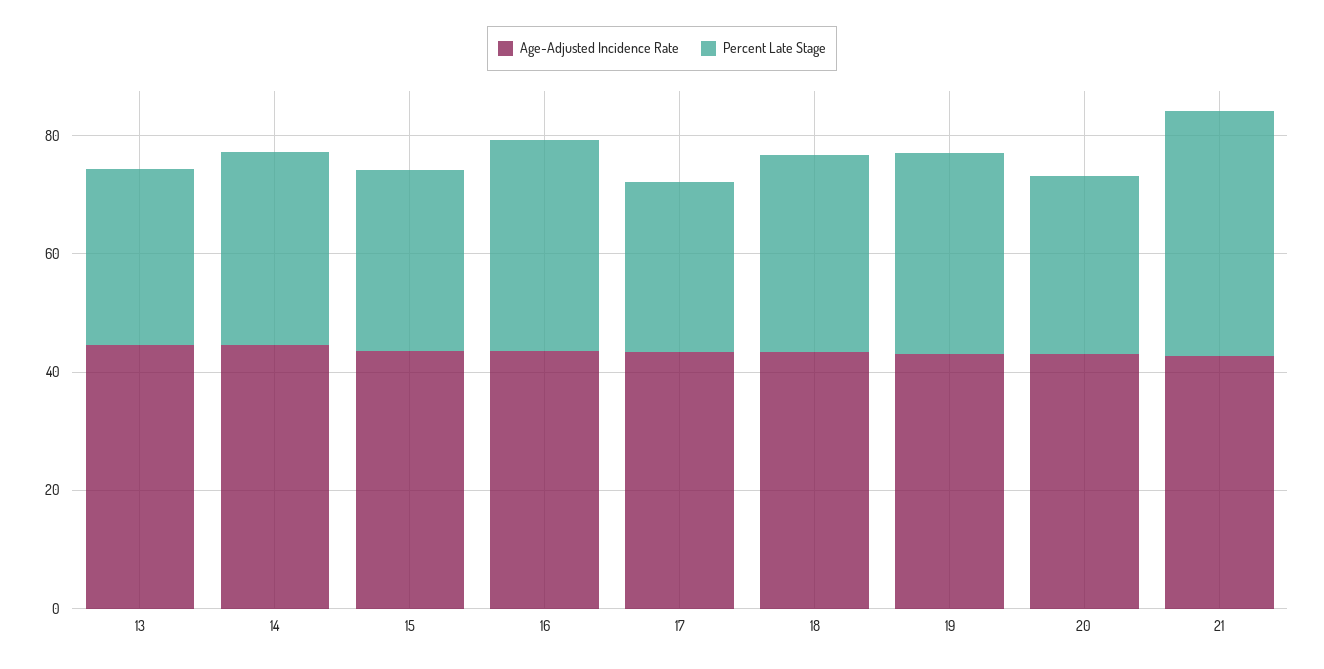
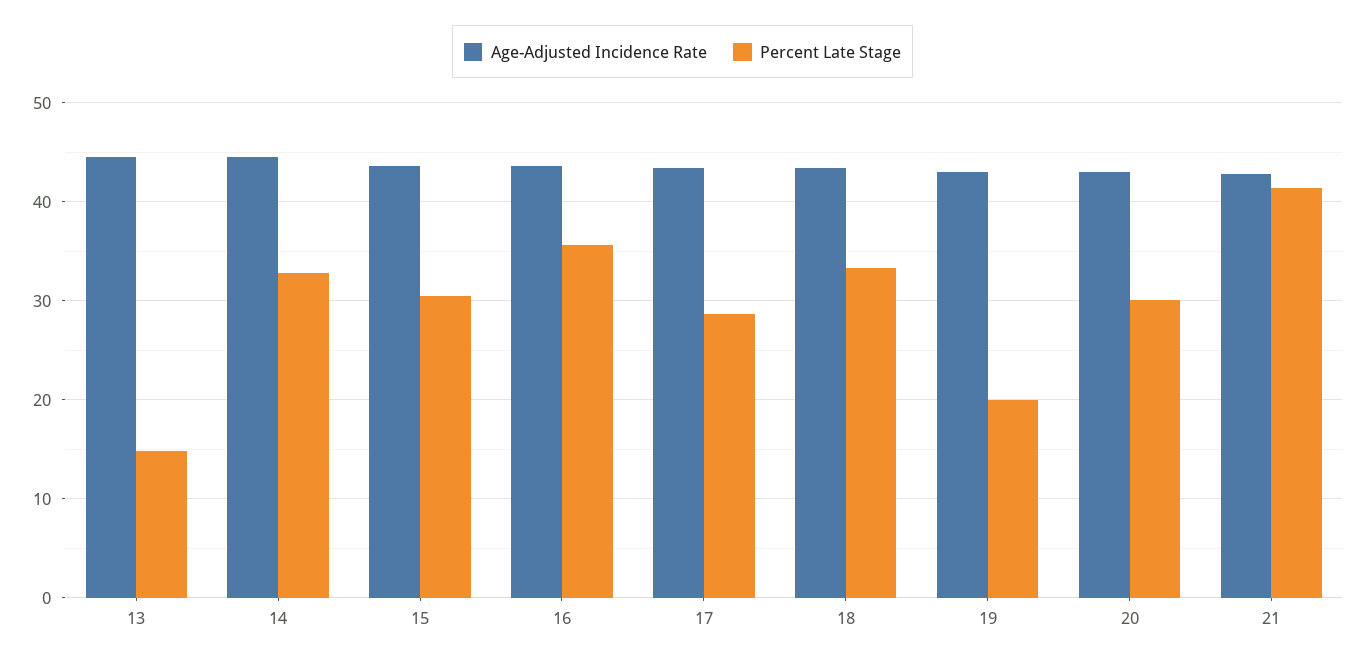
  {
    "Age-Adjusted Incidence Rate": {
      "13": 45,
      "14": 45,
      "15": 44,
      "16": 44,
      "17": 43,
      "18": 43,
      "19": 43,
      "20": 43,
      "21": 43
    },
    "Percent Late Stage": {
-     "13": 30,
+     "13": 15,
      "14": 33,
      "15": 31,
      "16": 36,
      "17": 29,
      "18": 33,
-     "19": 35,
+     "19": 20,
      "20": 30,
      "21": 41
    }
  }

